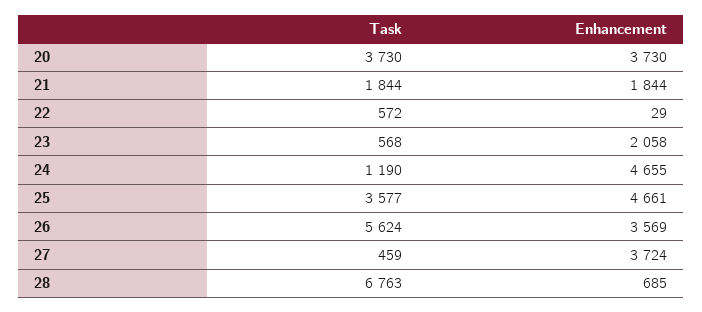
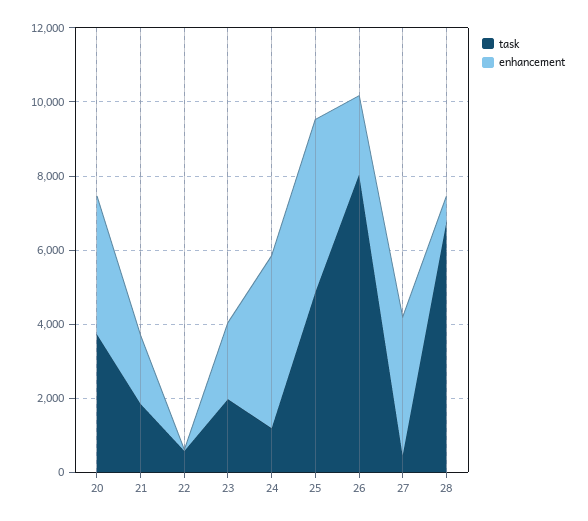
  {
    "Task": {
      "20": 3730,
      "21": 1844,
      "22": 572,
-     "23": 568,
+     "23": 2000,
      "24": 1190,
-     "25": 3577,
+     "25": 5000,
-     "26": 5624,
+     "26": 8000,
      "27": 459,
      "28": 6763
    },
    "Enhancement": {
      "20": 3730,
      "21": 1844,
      "22": 29,
      "23": 2058,
      "24": 4655,
      "25": 4661,
-     "26": 3569,
+     "26": 2000,
      "27": 3724,
      "28": 685
    }
  }

